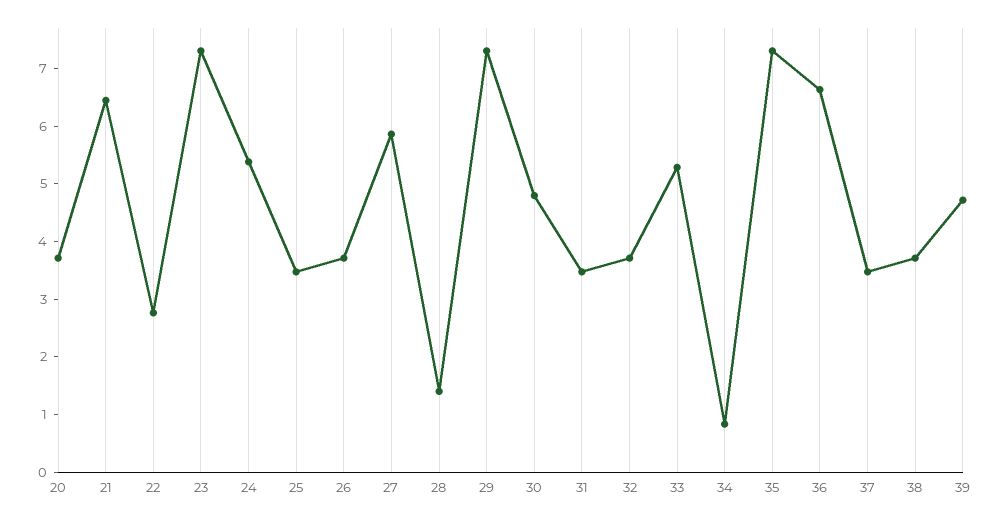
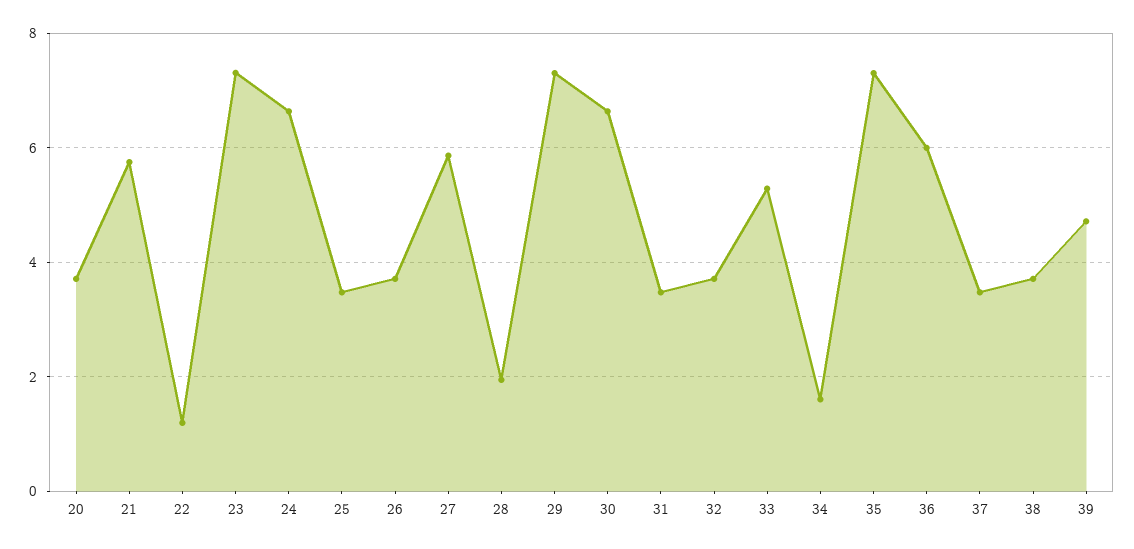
  {
    "20": 3.8,
-   "21": 6.4,
+   "21": 5.8,
-   "22": 2.8,
+   "22": 1.2,
    "23": 7.4,
-   "24": 5.4,
+   "24": 6.6,
    "25": 3.4,
    "26": 3.8,
    "27": 5.8,
-   "28": 1.4,
+   "28": 2,
    "29": 7.4,
-   "30": 4.8,
+   "30": 6.6,
    "31": 3.4,
    "32": 3.8,
    "33": 5.2,
-   "34": 0.8,
+   "34": 1.6,
    "35": 7.4,
-   "36": 6.6,
+   "36": 6,
    "37": 3.4,
    "38": 3.8,
    "39": 4.8
  }

